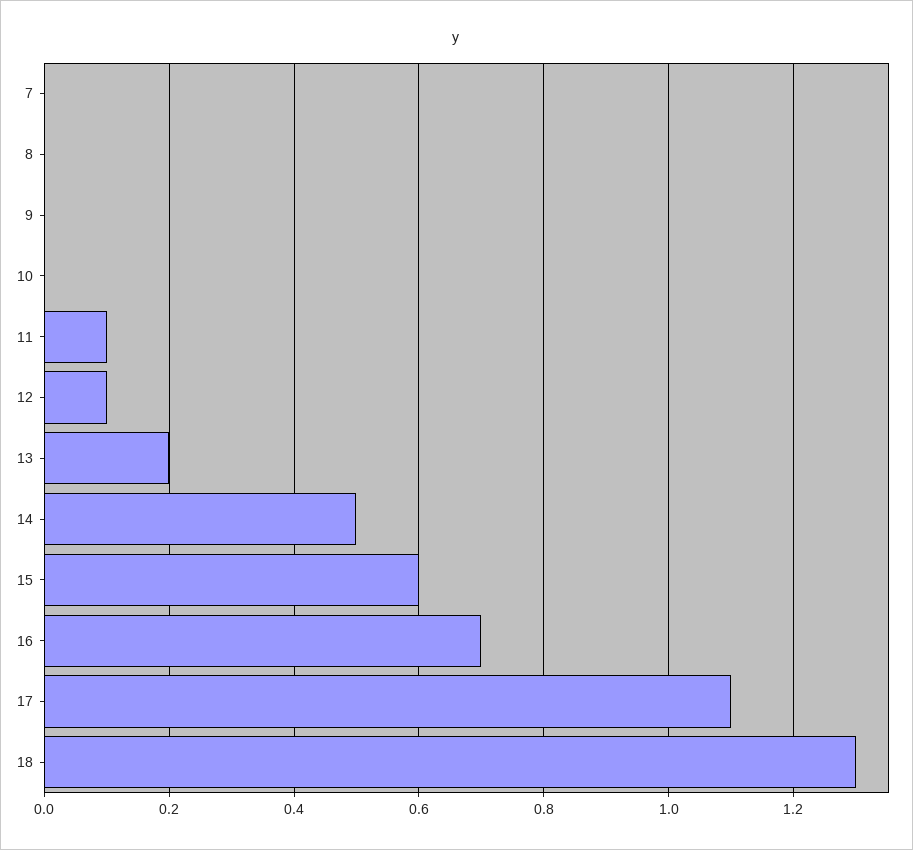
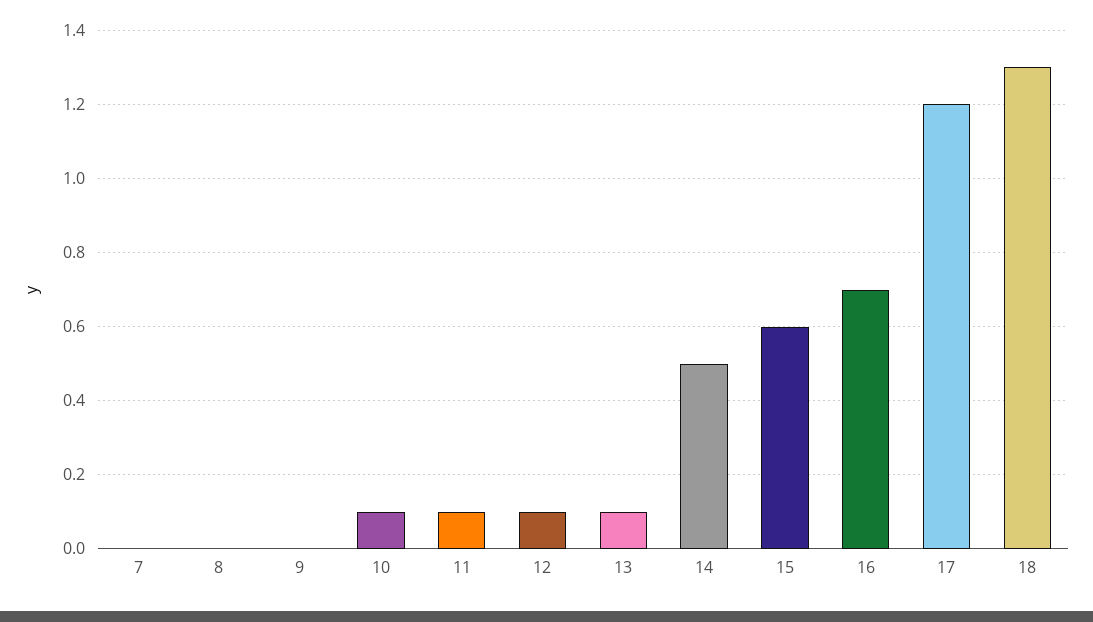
  {
    "7": 0,
    "8": 0,
    "9": 0,
-   "10": 0,
+   "10": 0.1,
    "11": 0.1,
    "12": 0.1,
-   "13": 0.2,
+   "13": 0.1,
    "14": 0.5,
    "15": 0.6,
    "16": 0.7,
-   "17": 1.1,
+   "17": 1.2,
    "18": 1.3
  }

